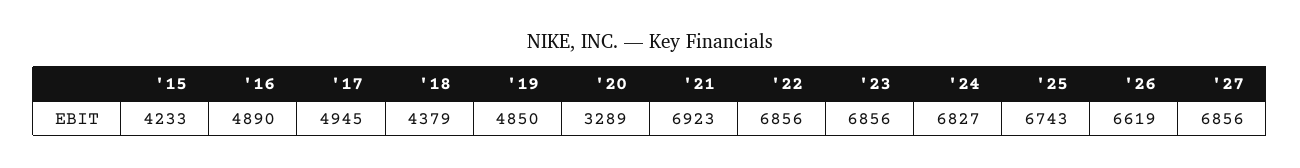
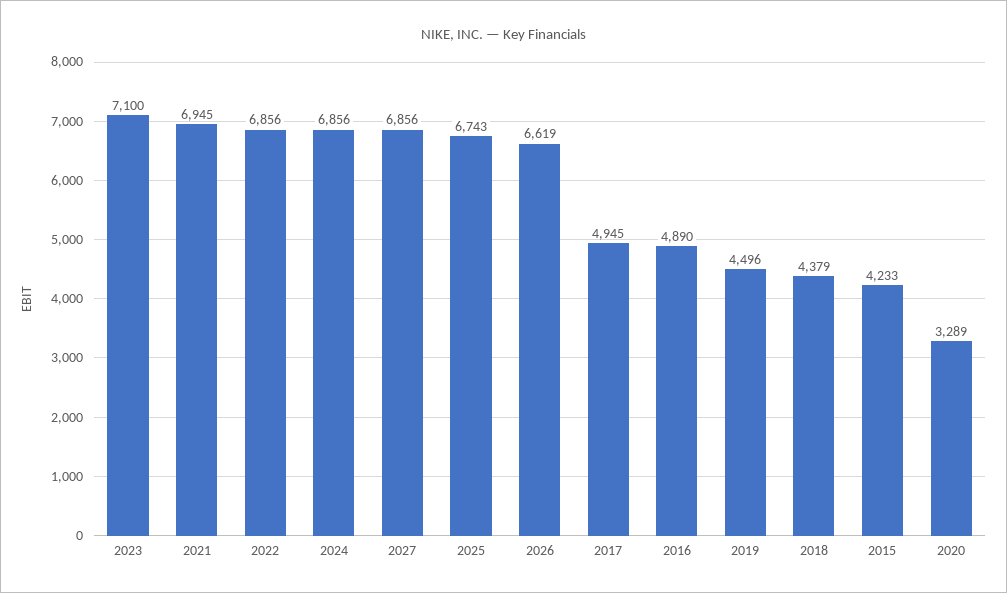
  {
    "'15": 4233,
    "'16": 4890,
    "'17": 4945,
    "'18": 4379,
-   "'19": 4850,
+   "'19": 4496,
    "'20": 3289,
-   "'21": 6923,
+   "'21": 6945,
    "'22": 6856,
-   "'23": 6856,
+   "'23": 7100,
-   "'24": 6827,
+   "'24": 6856,
    "'25": 6743,
    "'26": 6619,
    "'27": 6856
  }

